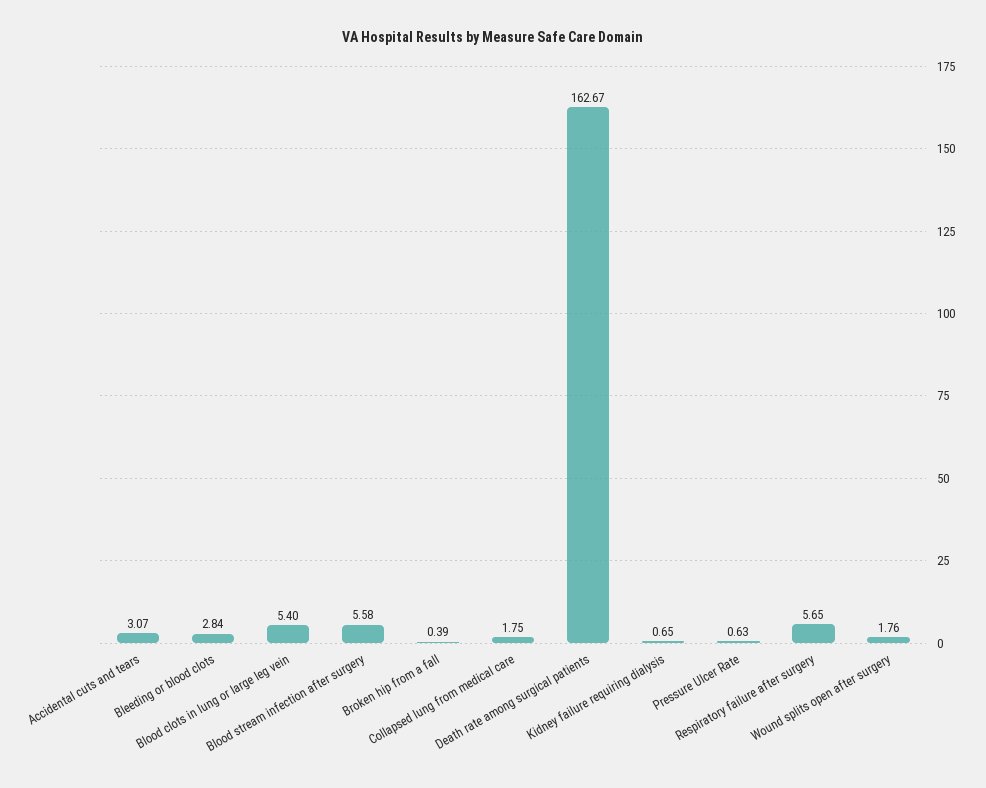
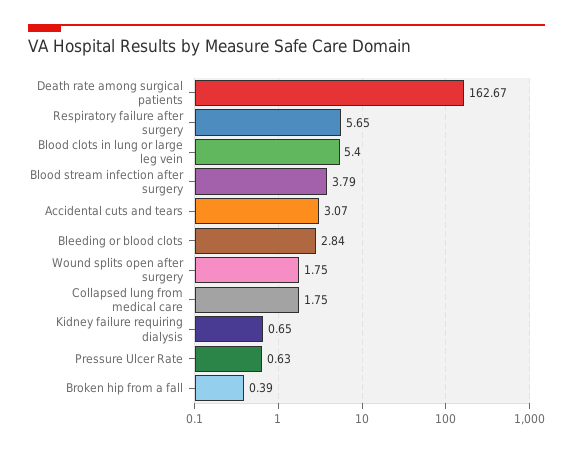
  {
    "Accidental cuts and tears": 3.07,
    "Bleeding or blood clots": 2.84,
    "Blood clots in lung or large leg vein": 5.4,
-   "Blood stream infection after surgery": 5.58,
+   "Blood stream infection after surgery": 3.79,
    "Broken hip from a fall": 0.39,
    "Collapsed lung from medical care": 1.75,
    "Death rate among surgical patients": 162.67,
    "Kidney failure requiring dialysis": 0.65,
    "Pressure Ulcer Rate": 0.63,
    "Respiratory failure after surgery": 5.65,
-   "Wound splits open after surgery": 1.76
+   "Wound splits open after surgery": 1.75
  }

